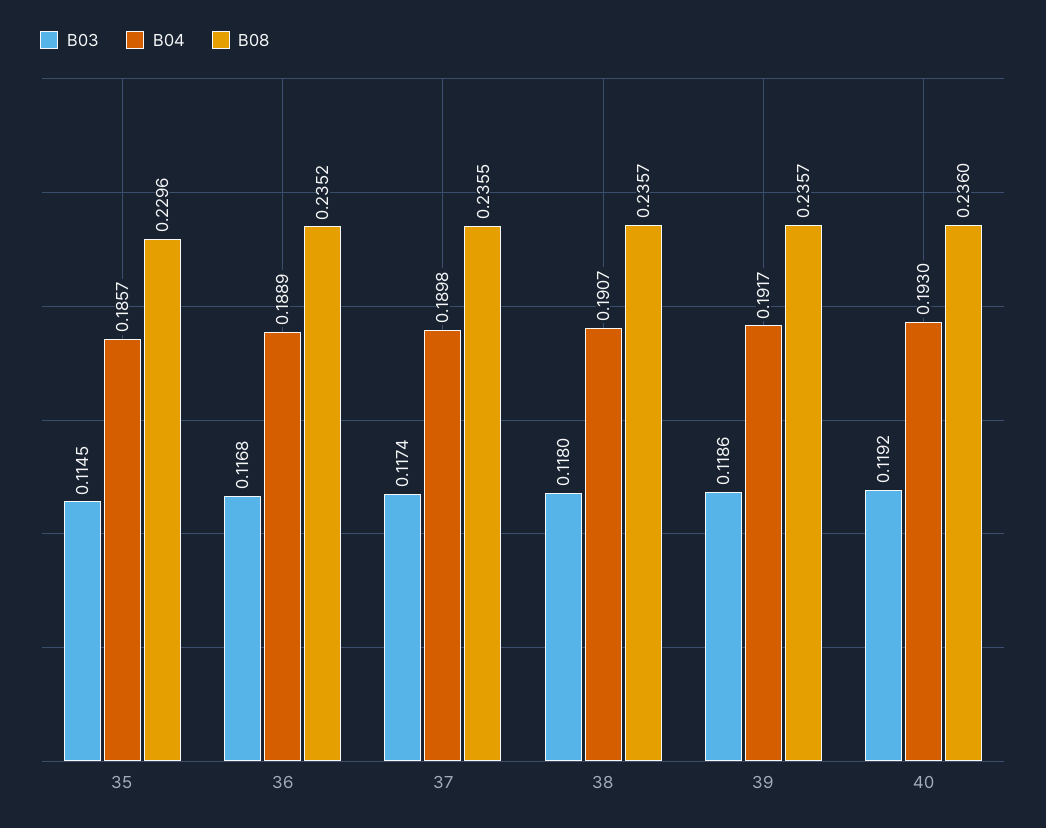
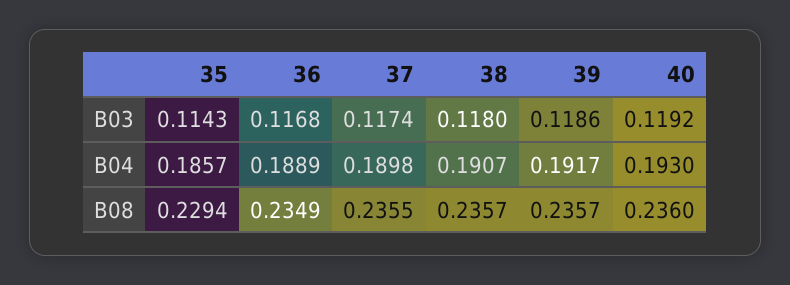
  {
    "B03": {
-     "35": 0.1145,
+     "35": 0.1143,
      "36": 0.1168,
      "37": 0.1174,
      "38": 0.118,
      "39": 0.1186,
      "40": 0.1192
    },
    "B04": {
      "35": 0.1857,
      "36": 0.1889,
      "37": 0.1898,
      "38": 0.1907,
      "39": 0.1917,
      "40": 0.193
    },
    "B08": {
-     "35": 0.2296,
+     "35": 0.2294,
-     "36": 0.2352,
+     "36": 0.2349,
      "37": 0.2355,
      "38": 0.2357,
      "39": 0.2357,
      "40": 0.236
    }
  }

